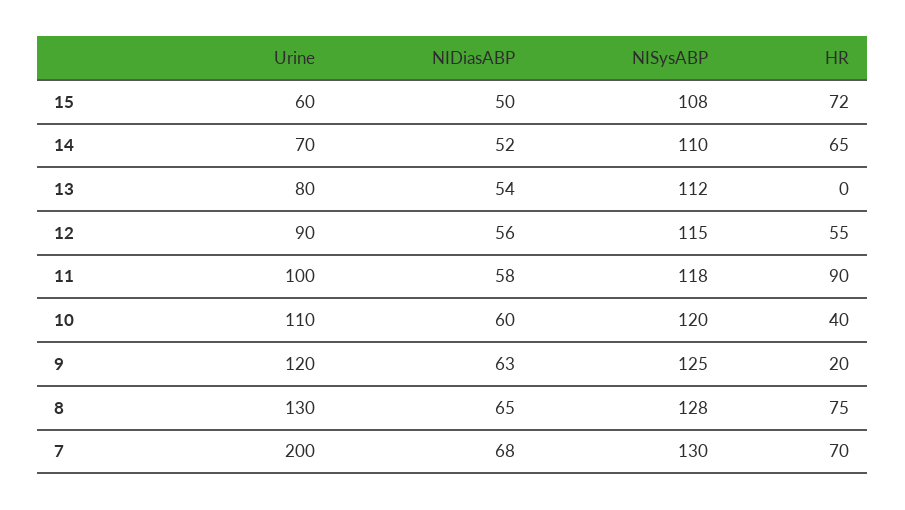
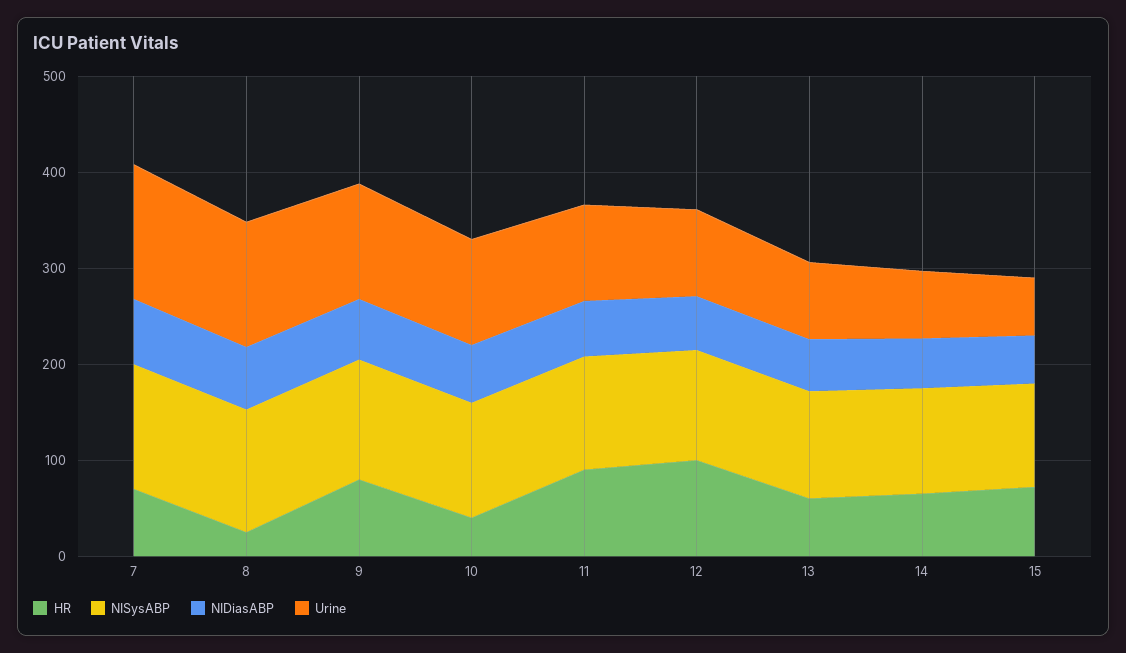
  {
    "Urine": {
      "15": 60,
      "14": 70,
      "13": 80,
      "12": 90,
      "11": 100,
      "10": 110,
      "9": 120,
      "8": 130,
-     "7": 200
+     "7": 140
    },
    "NIDiasABP": {
      "15": 50,
      "14": 52,
      "13": 54,
      "12": 56,
      "11": 58,
      "10": 60,
      "9": 63,
      "8": 65,
      "7": 68
    },
    "NISysABP": {
      "15": 108,
      "14": 110,
      "13": 112,
      "12": 115,
      "11": 118,
      "10": 120,
      "9": 125,
      "8": 128,
      "7": 130
    },
    "HR": {
      "15": 72,
      "14": 65,
-     "13": 0,
+     "13": 60,
-     "12": 55,
+     "12": 100,
      "11": 90,
      "10": 40,
-     "9": 20,
+     "9": 80,
-     "8": 75,
+     "8": 20,
      "7": 70
    }
  }

